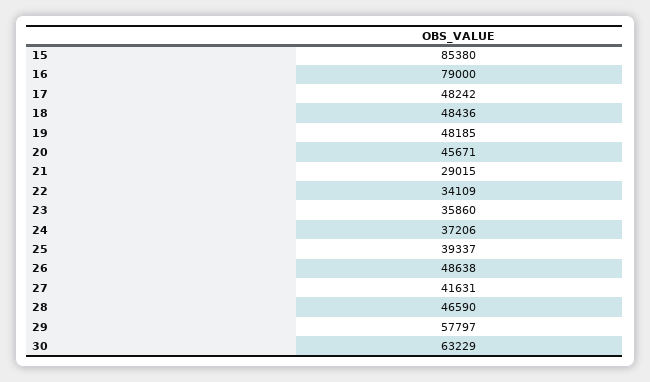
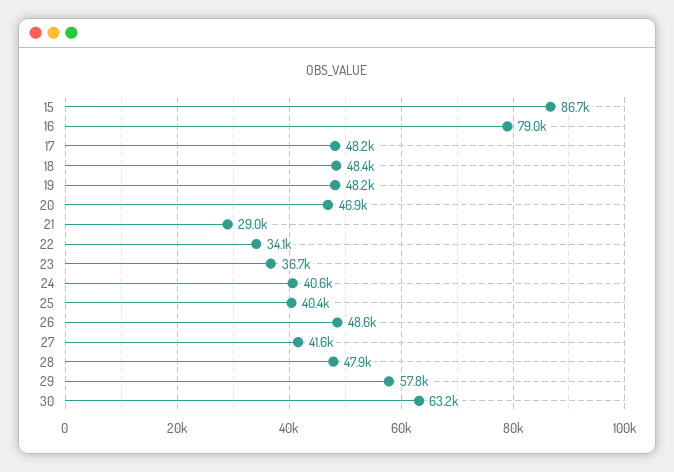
  {
-   "15": 85380,
+   "15": 86700,
    "16": 79000,
    "17": 48242,
    "18": 48436,
    "19": 48185,
-   "20": 45671,
+   "20": 46900,
    "21": 29015,
    "22": 34109,
-   "23": 35860,
+   "23": 36700,
-   "24": 37206,
+   "24": 40600,
-   "25": 39337,
+   "25": 40400,
    "26": 48638,
    "27": 41631,
-   "28": 46590,
+   "28": 47900,
    "29": 57797,
    "30": 63229
  }

